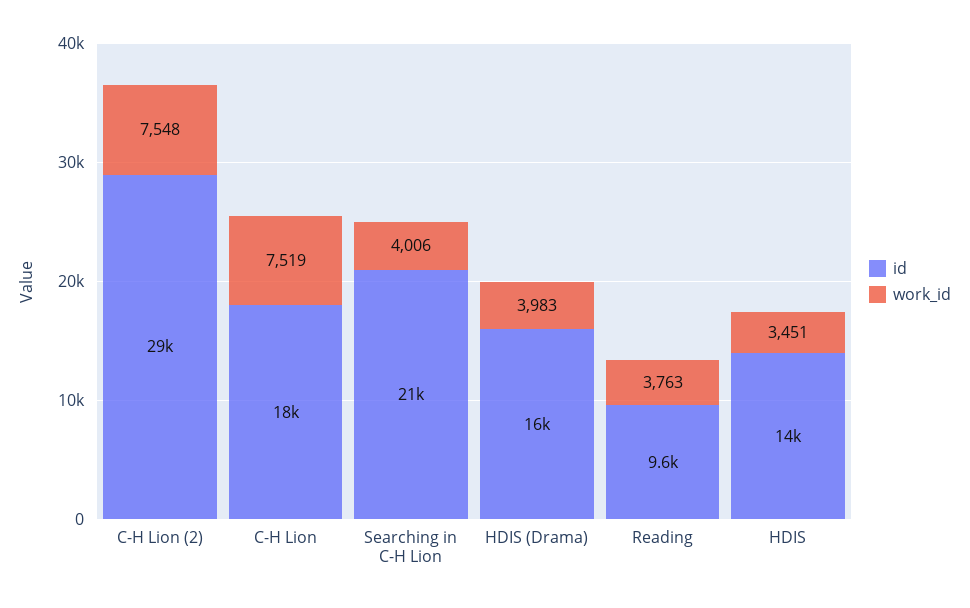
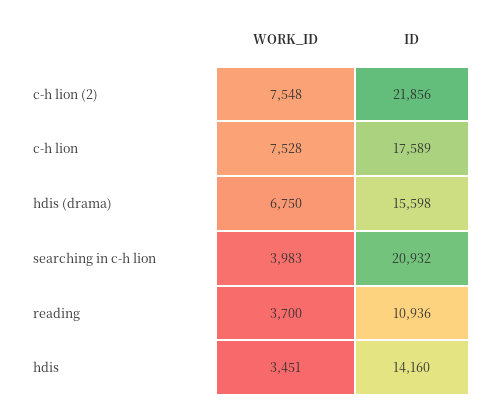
  {
    "id": {
-     "C-H Lion (2)": 29000,
+     "C-H Lion (2)": 21856,
      "C-H Lion": 17589,
      "Searching in C-H Lion": 20932,
      "HDIS (Drama)": 15598,
-     "Reading": 9600,
+     "Reading": 10936,
      "HDIS": 14160
    },
    "work_id": {
      "C-H Lion (2)": 7548,
-     "C-H Lion": 7519,
+     "C-H Lion": 7528,
-     "Searching in C-H Lion": 4006,
+     "Searching in C-H Lion": 3983,
-     "HDIS (Drama)": 3983,
+     "HDIS (Drama)": 6750,
-     "Reading": 3763,
+     "Reading": 3700,
      "HDIS": 3451
    }
  }

